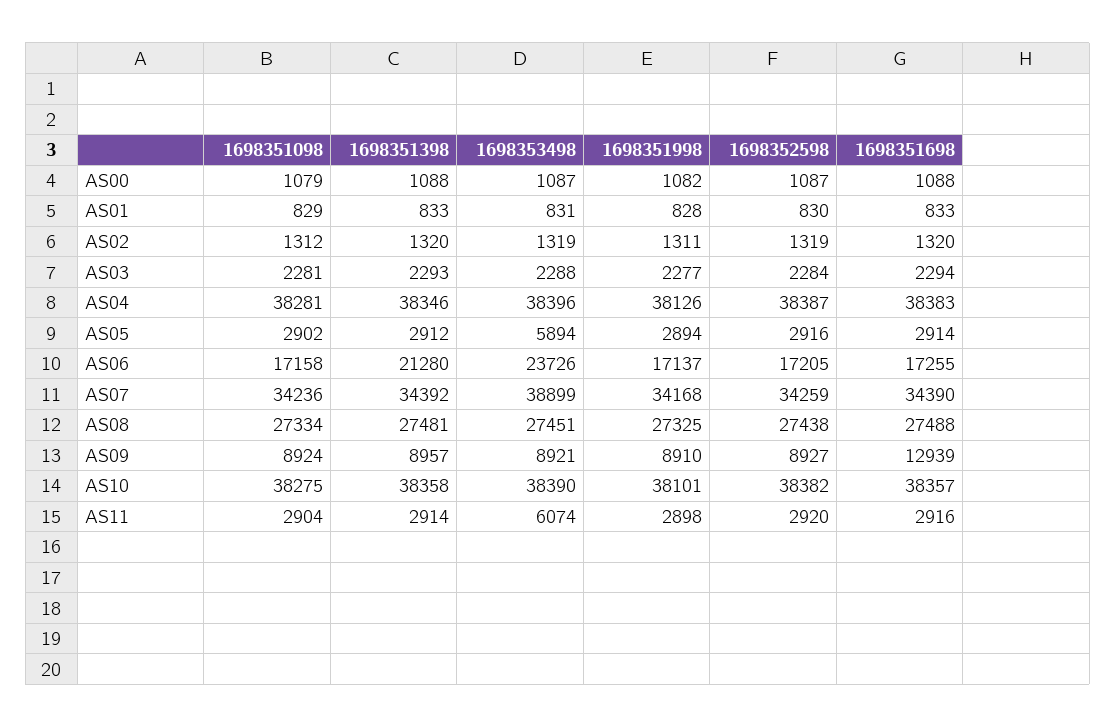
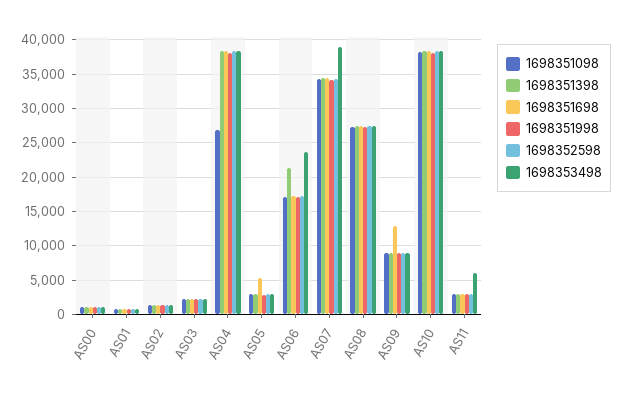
  {
    "1698351098": {
      "AS00": 1079,
      "AS01": 829,
      "AS02": 1312,
      "AS03": 2281,
-     "AS04": 38281,
+     "AS04": 27000,
      "AS05": 2902,
      "AS06": 17158,
      "AS07": 34236,
      "AS08": 27334,
      "AS09": 8924,
      "AS10": 38275,
      "AS11": 2904
    },
    "1698351398": {
      "AS00": 1088,
      "AS01": 833,
      "AS02": 1320,
      "AS03": 2293,
      "AS04": 38346,
      "AS05": 2912,
      "AS06": 21280,
      "AS07": 34392,
      "AS08": 27481,
      "AS09": 8957,
      "AS10": 38358,
      "AS11": 2914
    },
    "1698353498": {
      "AS00": 1087,
      "AS01": 831,
      "AS02": 1319,
      "AS03": 2288,
      "AS04": 38396,
-     "AS05": 5894,
+     "AS05": 3000,
      "AS06": 23726,
      "AS07": 38899,
      "AS08": 27451,
      "AS09": 8921,
      "AS10": 38390,
      "AS11": 6074
    },
    "1698351998": {
      "AS00": 1082,
      "AS01": 828,
      "AS02": 1311,
      "AS03": 2277,
      "AS04": 38126,
      "AS05": 2894,
      "AS06": 17137,
      "AS07": 34168,
      "AS08": 27325,
      "AS09": 8910,
      "AS10": 38101,
      "AS11": 2898
    },
    "1698352598": {
      "AS00": 1087,
      "AS01": 830,
      "AS02": 1319,
      "AS03": 2284,
      "AS04": 38387,
      "AS05": 2916,
      "AS06": 17205,
      "AS07": 34259,
      "AS08": 27438,
      "AS09": 8927,
      "AS10": 38382,
      "AS11": 2920
    },
    "1698351698": {
      "AS00": 1088,
      "AS01": 833,
      "AS02": 1320,
      "AS03": 2294,
      "AS04": 38383,
-     "AS05": 2914,
+     "AS05": 5000,
      "AS06": 17255,
      "AS07": 34390,
      "AS08": 27488,
      "AS09": 12939,
      "AS10": 38357,
      "AS11": 2916
    }
  }

